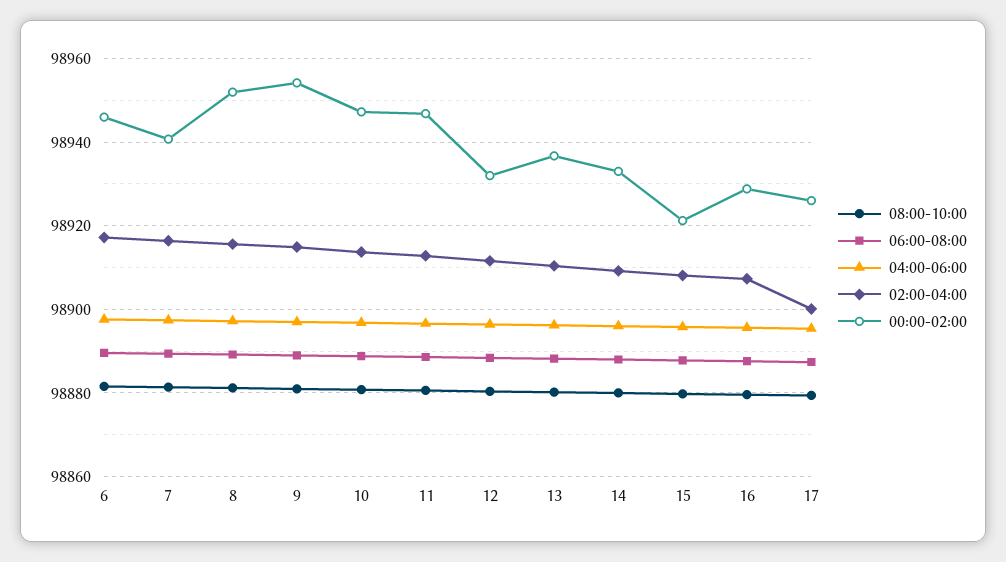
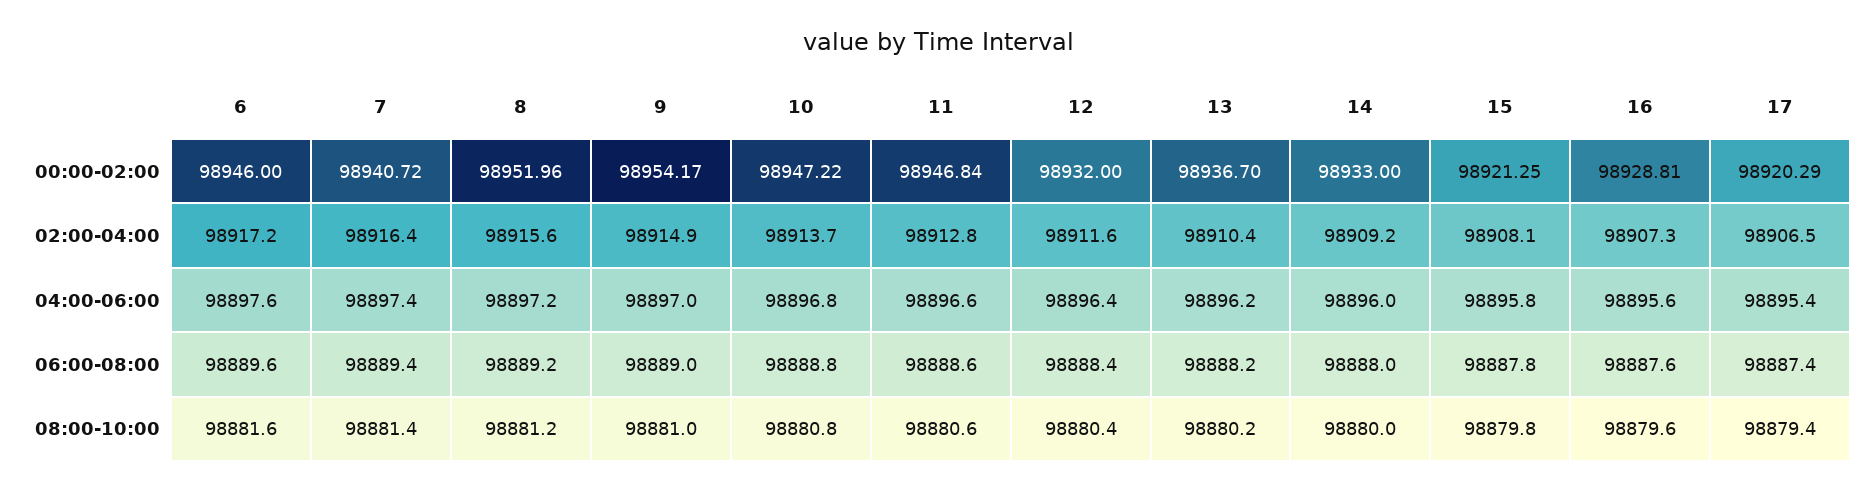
  {
    "08:00-10:00": {
      "6": 98881.6,
      "7": 98881.4,
      "8": 98881.2,
      "9": 98881,
      "10": 98880.8,
      "11": 98880.6,
      "12": 98880.4,
      "13": 98880.2,
      "14": 98880,
      "15": 98879.8,
      "16": 98879.6,
      "17": 98879.4
    },
    "06:00-08:00": {
      "6": 98889.6,
      "7": 98889.4,
      "8": 98889.2,
      "9": 98889,
      "10": 98888.8,
      "11": 98888.6,
      "12": 98888.4,
      "13": 98888.2,
      "14": 98888,
      "15": 98887.8,
      "16": 98887.6,
      "17": 98887.4
    },
    "04:00-06:00": {
      "6": 98897.6,
      "7": 98897.4,
      "8": 98897.2,
      "9": 98897,
      "10": 98896.8,
      "11": 98896.6,
      "12": 98896.4,
      "13": 98896.2,
      "14": 98896,
      "15": 98895.8,
      "16": 98895.6,
      "17": 98895.4
    },
    "02:00-04:00": {
      "6": 98917.2,
      "7": 98916.4,
      "8": 98915.6,
      "9": 98914.9,
      "10": 98913.7,
      "11": 98912.8,
      "12": 98911.6,
      "13": 98910.4,
      "14": 98909.2,
      "15": 98908.1,
      "16": 98907.3,
-     "17": 98900
+     "17": 98906.5
    },
    "00:00-02:00": {
      "6": 98946,
      "7": 98940.72,
      "8": 98951.96,
      "9": 98954.17,
      "10": 98947.22,
      "11": 98946.84,
      "12": 98932,
      "13": 98936.7,
      "14": 98933,
      "15": 98921.25,
      "16": 98928.81,
-     "17": 98926
+     "17": 98920.29
    }
  }

